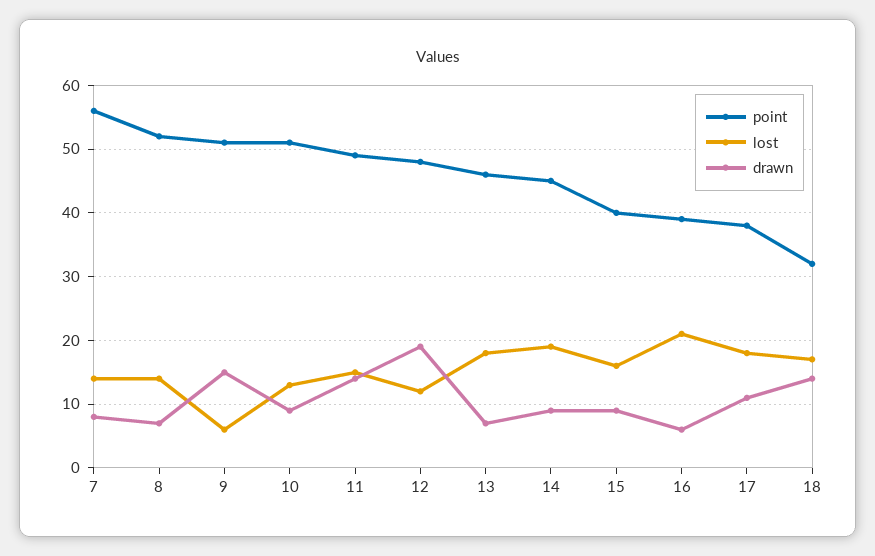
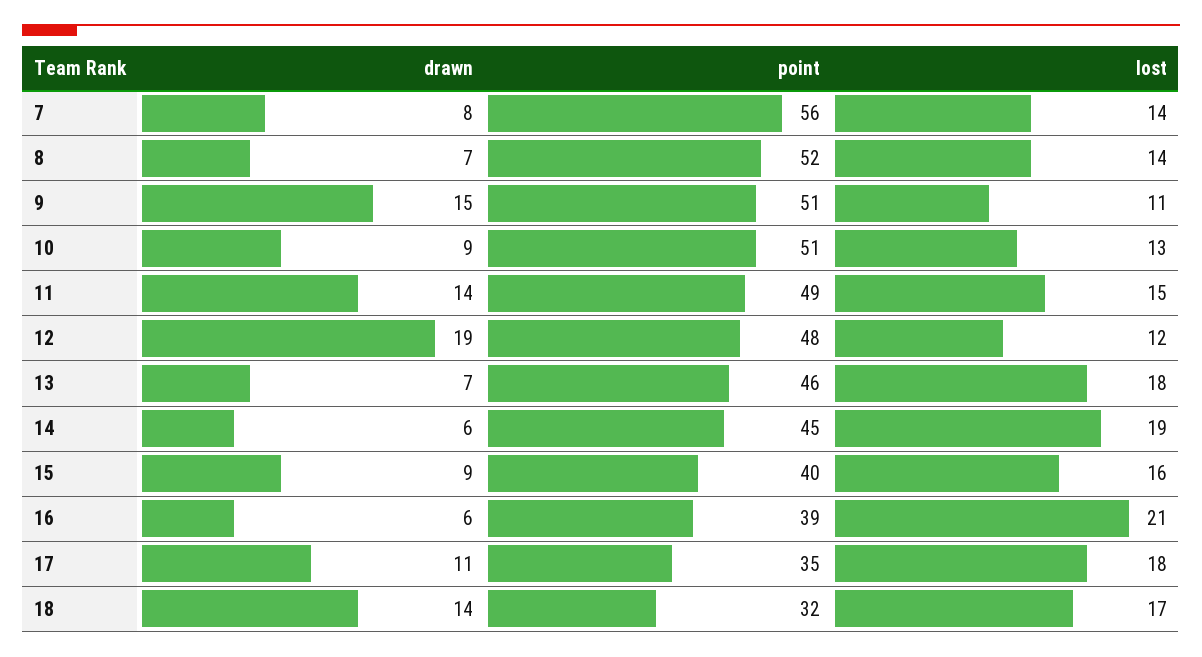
  {
    "point": {
      "7": 56,
      "8": 52,
      "9": 51,
      "10": 51,
      "11": 49,
      "12": 48,
      "13": 46,
      "14": 45,
      "15": 40,
      "16": 39,
-     "17": 38,
+     "17": 35,
      "18": 32
    },
    "lost": {
      "7": 14,
      "8": 14,
-     "9": 6,
+     "9": 11,
      "10": 13,
      "11": 15,
      "12": 12,
      "13": 18,
      "14": 19,
      "15": 16,
      "16": 21,
      "17": 18,
      "18": 17
    },
    "drawn": {
      "7": 8,
      "8": 7,
      "9": 15,
      "10": 9,
      "11": 14,
      "12": 19,
      "13": 7,
-     "14": 9,
+     "14": 6,
      "15": 9,
      "16": 6,
      "17": 11,
      "18": 14
    }
  }

